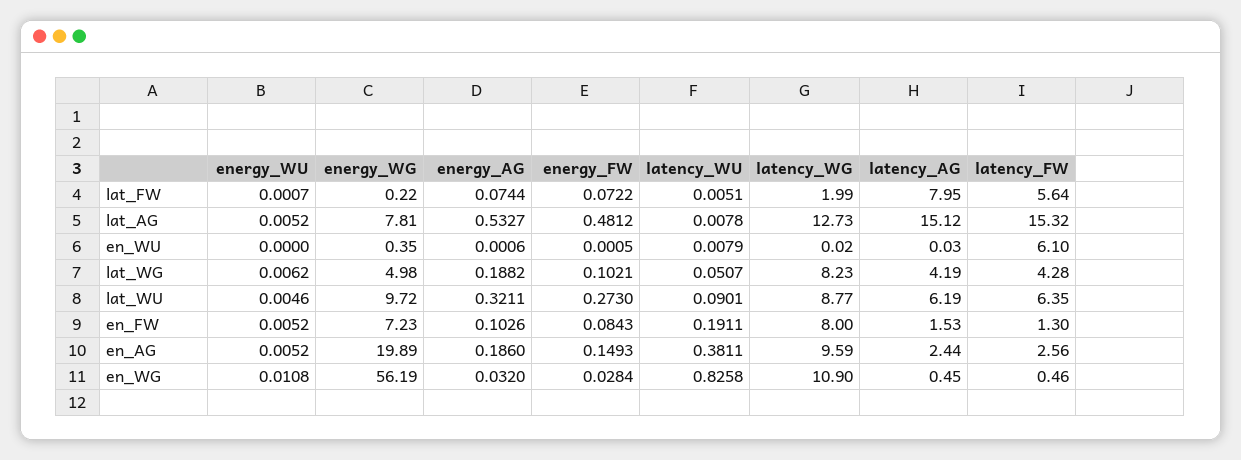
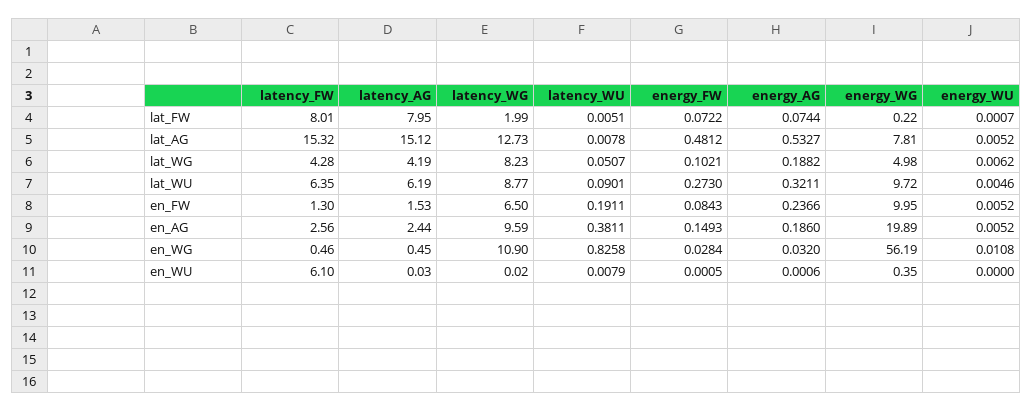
  {
    "energy_WU": {
      "lat_FW": 0.0007,
      "lat_AG": 0.0052,
      "en_WU": 0,
      "lat_WG": 0.0062,
      "lat_WU": 0.0046,
      "en_FW": 0.0052,
      "en_AG": 0.0052,
      "en_WG": 0.0108
    },
    "energy_WG": {
      "lat_FW": 0.22,
      "lat_AG": 7.81,
      "en_WU": 0.35,
      "lat_WG": 4.98,
      "lat_WU": 9.72,
-     "en_FW": 7.23,
+     "en_FW": 9.95,
      "en_AG": 19.89,
      "en_WG": 56.19
    },
    "energy_AG": {
      "lat_FW": 0.0744,
      "lat_AG": 0.5327,
      "en_WU": 0.0006,
      "lat_WG": 0.1882,
      "lat_WU": 0.3211,
-     "en_FW": 0.1026,
+     "en_FW": 0.2366,
      "en_AG": 0.186,
      "en_WG": 0.032
    },
    "energy_FW": {
      "lat_FW": 0.0722,
      "lat_AG": 0.4812,
      "en_WU": 0.0005,
      "lat_WG": 0.1021,
      "lat_WU": 0.273,
      "en_FW": 0.0843,
      "en_AG": 0.1493,
      "en_WG": 0.0284
    },
    "latency_WU": {
      "lat_FW": 0.0051,
      "lat_AG": 0.0078,
      "en_WU": 0.0079,
      "lat_WG": 0.0507,
      "lat_WU": 0.0901,
      "en_FW": 0.1911,
      "en_AG": 0.3811,
      "en_WG": 0.8258
    },
    "latency_WG": {
      "lat_FW": 1.99,
      "lat_AG": 12.73,
      "en_WU": 0.02,
      "lat_WG": 8.23,
      "lat_WU": 8.77,
-     "en_FW": 8,
+     "en_FW": 6.5,
      "en_AG": 9.59,
      "en_WG": 10.9
    },
    "latency_AG": {
      "lat_FW": 7.95,
      "lat_AG": 15.12,
      "en_WU": 0.03,
      "lat_WG": 4.19,
      "lat_WU": 6.19,
      "en_FW": 1.53,
      "en_AG": 2.44,
      "en_WG": 0.45
    },
    "latency_FW": {
-     "lat_FW": 5.64,
+     "lat_FW": 8.01,
      "lat_AG": 15.32,
      "en_WU": 6.1,
      "lat_WG": 4.28,
      "lat_WU": 6.35,
      "en_FW": 1.3,
      "en_AG": 2.56,
      "en_WG": 0.46
    }
  }

